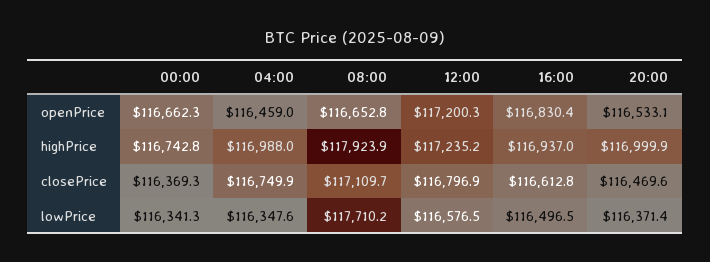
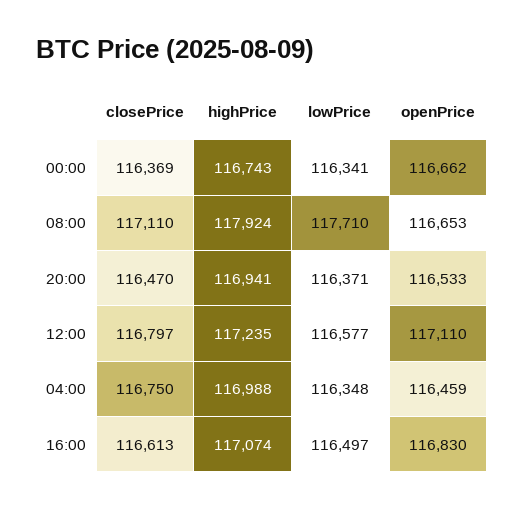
  {
    "00:00": {
      "openPrice": 116662.3,
      "highPrice": 116742.8,
      "closePrice": 116369.3,
      "lowPrice": 116341.3
    },
    "04:00": {
      "openPrice": 116459,
      "highPrice": 116988,
      "closePrice": 116749.9,
      "lowPrice": 116347.6
    },
    "08:00": {
      "openPrice": 116652.8,
      "highPrice": 117923.9,
      "closePrice": 117109.7,
      "lowPrice": 117710.2
    },
    "12:00": {
-     "openPrice": 117200.3,
+     "openPrice": 117110,
      "highPrice": 117235.2,
      "closePrice": 116796.9,
      "lowPrice": 116576.5
    },
    "16:00": {
      "openPrice": 116830.4,
-     "highPrice": 116937,
+     "highPrice": 117074,
      "closePrice": 116612.8,
      "lowPrice": 116496.5
    },
    "20:00": {
      "openPrice": 116533.1,
-     "highPrice": 116999.9,
+     "highPrice": 116941,
      "closePrice": 116469.6,
      "lowPrice": 116371.4
    }
  }

